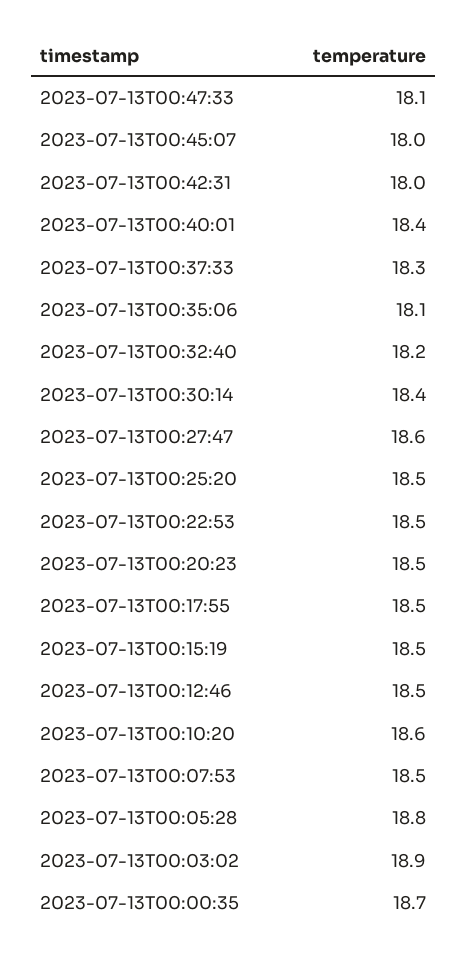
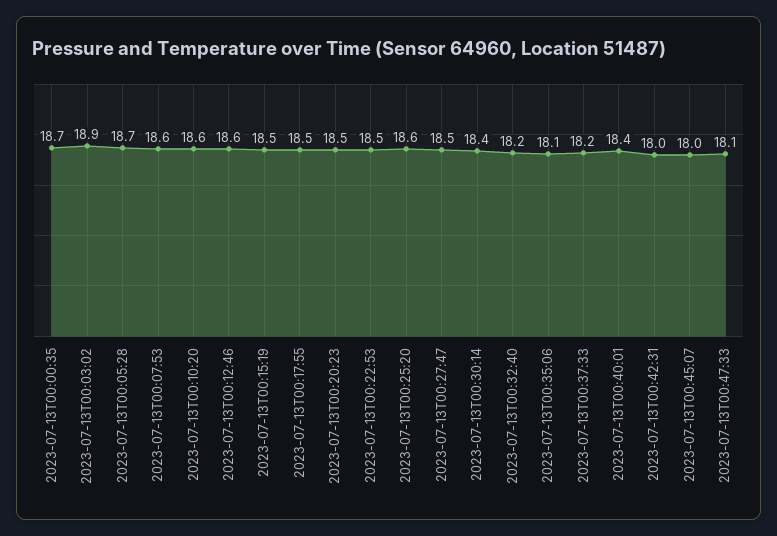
  {
    "2023-07-13T00:47:33": 18.1,
    "2023-07-13T00:45:07": 18,
    "2023-07-13T00:42:31": 18,
    "2023-07-13T00:40:01": 18.4,
-   "2023-07-13T00:37:33": 18.3,
+   "2023-07-13T00:37:33": 18.2,
    "2023-07-13T00:35:06": 18.1,
    "2023-07-13T00:32:40": 18.2,
    "2023-07-13T00:30:14": 18.4,
-   "2023-07-13T00:27:47": 18.6,
+   "2023-07-13T00:27:47": 18.5,
-   "2023-07-13T00:25:20": 18.5,
+   "2023-07-13T00:25:20": 18.6,
    "2023-07-13T00:22:53": 18.5,
    "2023-07-13T00:20:23": 18.5,
    "2023-07-13T00:17:55": 18.5,
    "2023-07-13T00:15:19": 18.5,
-   "2023-07-13T00:12:46": 18.5,
+   "2023-07-13T00:12:46": 18.6,
    "2023-07-13T00:10:20": 18.6,
-   "2023-07-13T00:07:53": 18.5,
+   "2023-07-13T00:07:53": 18.6,
-   "2023-07-13T00:05:28": 18.8,
+   "2023-07-13T00:05:28": 18.7,
    "2023-07-13T00:03:02": 18.9,
    "2023-07-13T00:00:35": 18.7
  }

